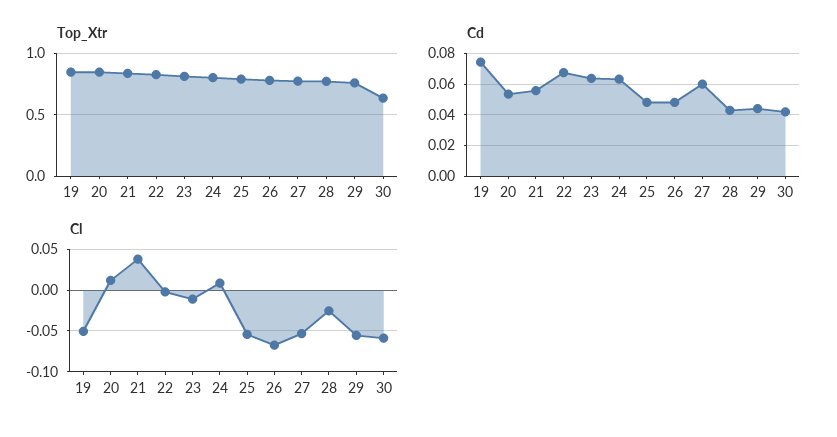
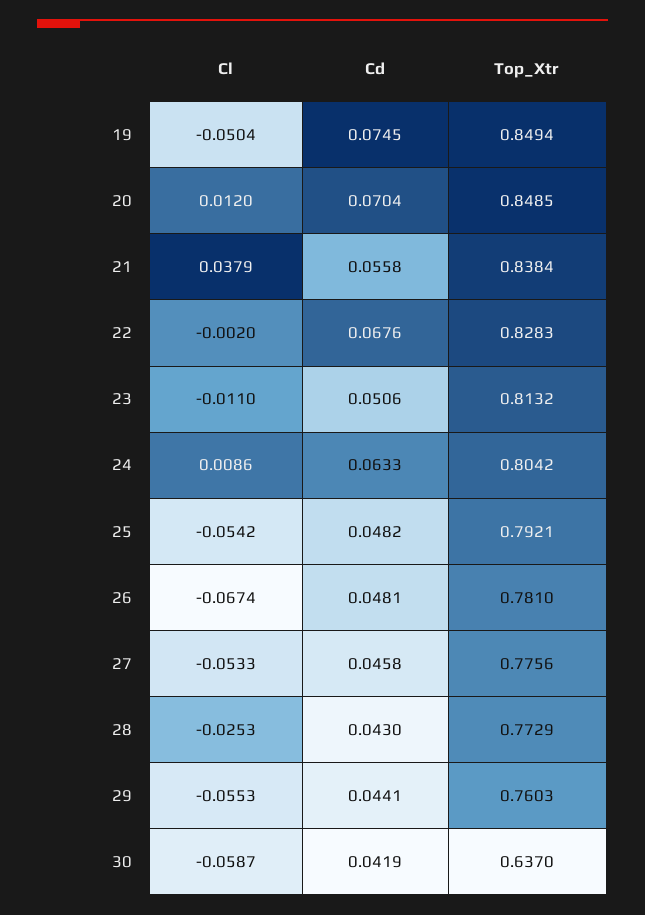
  {
    "Top_Xtr": {
      "19": 0.8494,
      "20": 0.8485,
      "21": 0.8384,
      "22": 0.8283,
      "23": 0.8132,
      "24": 0.8042,
      "25": 0.7921,
      "26": 0.781,
      "27": 0.7756,
      "28": 0.7729,
      "29": 0.7603,
      "30": 0.637
    },
    "Cd": {
      "19": 0.0745,
-     "20": 0.055,
+     "20": 0.0704,
      "21": 0.0558,
      "22": 0.0676,
-     "23": 0.065,
+     "23": 0.0506,
      "24": 0.0633,
      "25": 0.0482,
      "26": 0.0481,
-     "27": 0.06,
+     "27": 0.0458,
      "28": 0.043,
      "29": 0.0441,
      "30": 0.0419
    },
    "Cl": {
      "19": -0.0504,
      "20": 0.012,
      "21": 0.0379,
      "22": -0.002,
      "23": -0.011,
      "24": 0.0086,
      "25": -0.0542,
      "26": -0.0674,
      "27": -0.0533,
      "28": -0.0253,
      "29": -0.0553,
      "30": -0.0587
    }
  }

